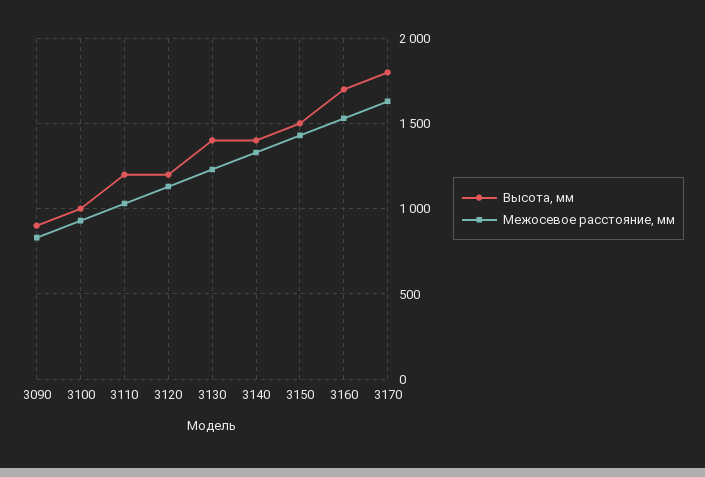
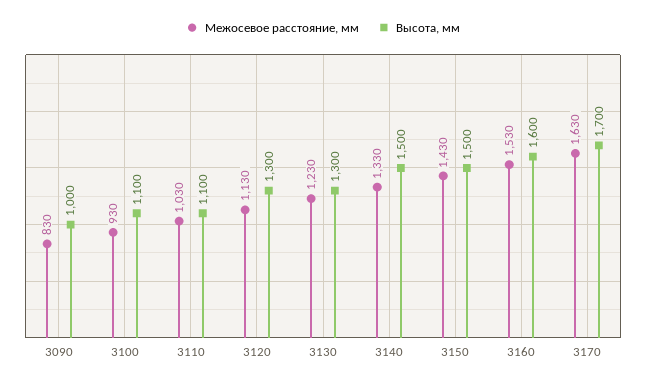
  {
    "Высота, мм": {
-     "3090": 900,
+     "3090": 1000,
-     "3100": 1000,
+     "3100": 1100,
-     "3110": 1200,
+     "3110": 1100,
-     "3120": 1200,
+     "3120": 1300,
-     "3130": 1400,
+     "3130": 1300,
-     "3140": 1400,
+     "3140": 1500,
      "3150": 1500,
-     "3160": 1700,
+     "3160": 1600,
-     "3170": 1800
+     "3170": 1700
    },
    "Межосевое расстояние, мм": {
      "3090": 830,
      "3100": 930,
      "3110": 1030,
      "3120": 1130,
      "3130": 1230,
      "3140": 1330,
      "3150": 1430,
      "3160": 1530,
      "3170": 1630
    }
  }

